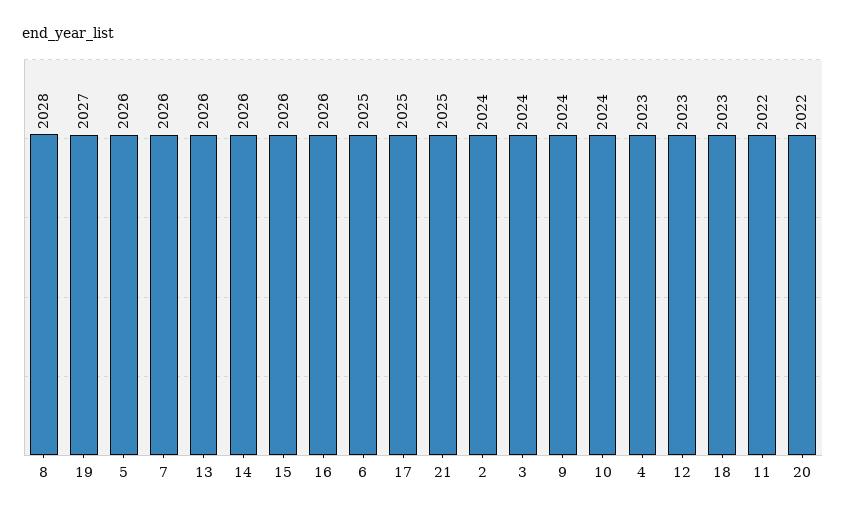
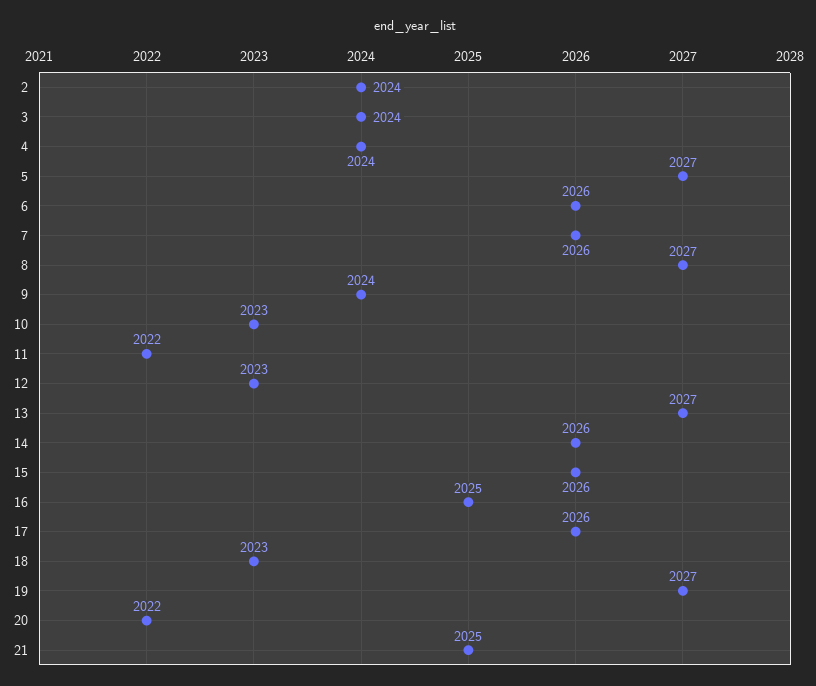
  {
-   "8": 2028,
+   "8": 2027,
    "19": 2027,
-   "5": 2026,
+   "5": 2027,
    "7": 2026,
-   "13": 2026,
+   "13": 2027,
    "14": 2026,
    "15": 2026,
-   "16": 2026,
+   "16": 2025,
-   "6": 2025,
+   "6": 2026,
-   "17": 2025,
+   "17": 2026,
    "21": 2025,
    "2": 2024,
    "3": 2024,
    "9": 2024,
-   "10": 2024,
+   "10": 2023,
-   "4": 2023,
+   "4": 2024,
    "12": 2023,
    "18": 2023,
    "11": 2022,
    "20": 2022
  }

